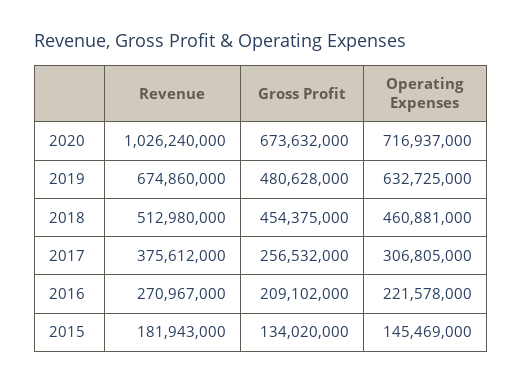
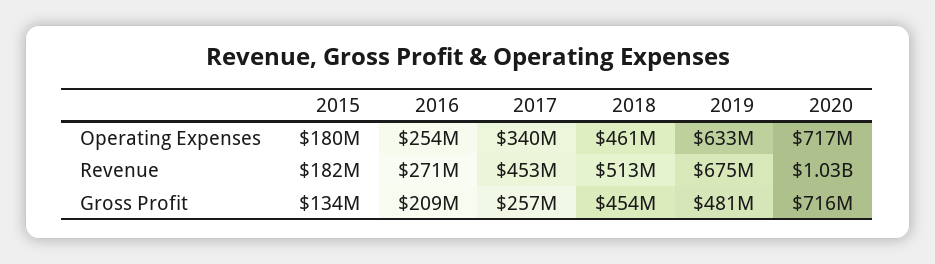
  {
    "Revenue": {
      "2020": 1026240000,
      "2019": 674860000,
      "2018": 512980000,
-     "2017": 375612000,
+     "2017": 453000000,
      "2016": 270967000,
      "2015": 181943000
    },
    "Gross Profit": {
-     "2020": 673632000,
+     "2020": 716000000,
      "2019": 480628000,
      "2018": 454375000,
      "2017": 256532000,
      "2016": 209102000,
      "2015": 134020000
    },
    "Operating Expenses": {
      "2020": 716937000,
      "2019": 632725000,
      "2018": 460881000,
-     "2017": 306805000,
+     "2017": 340000000,
-     "2016": 221578000,
+     "2016": 254000000,
-     "2015": 145469000
+     "2015": 180000000
    }
  }

